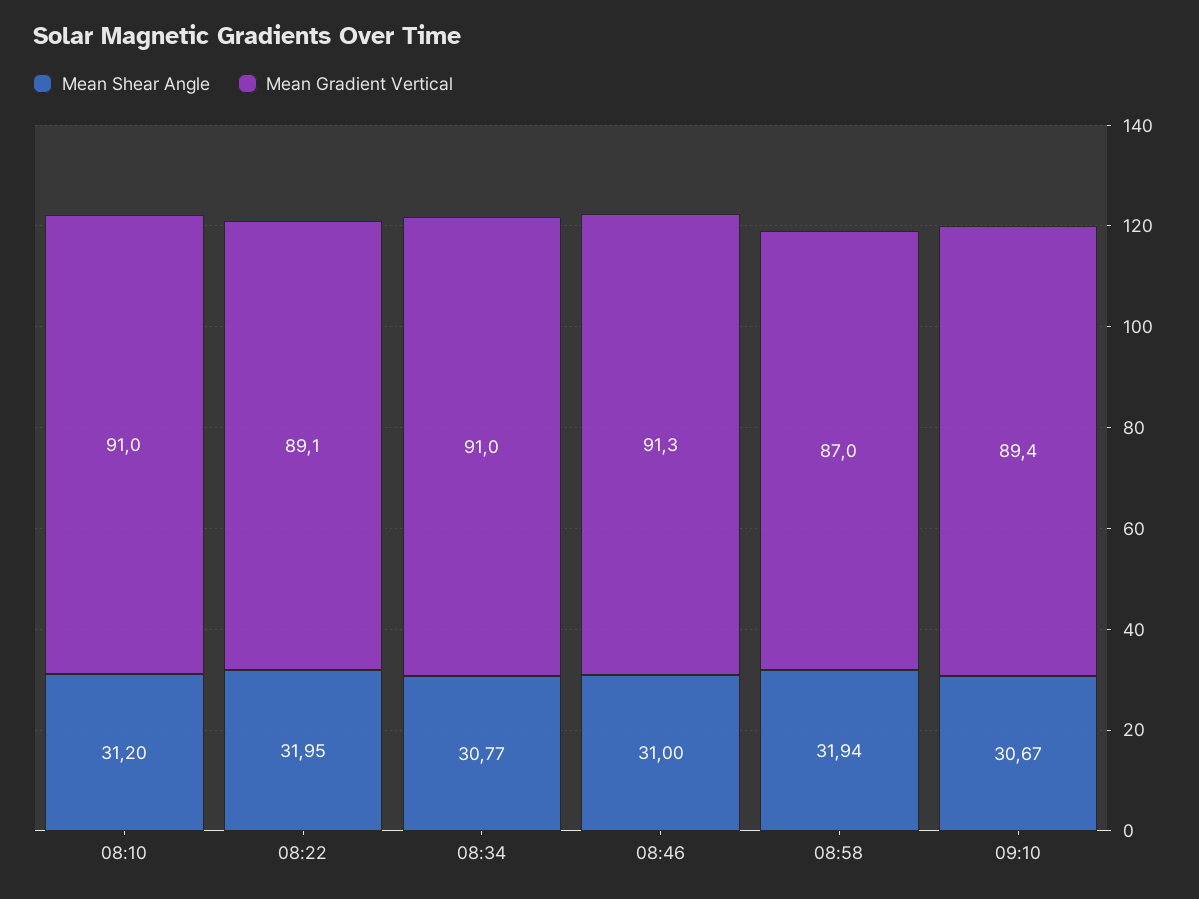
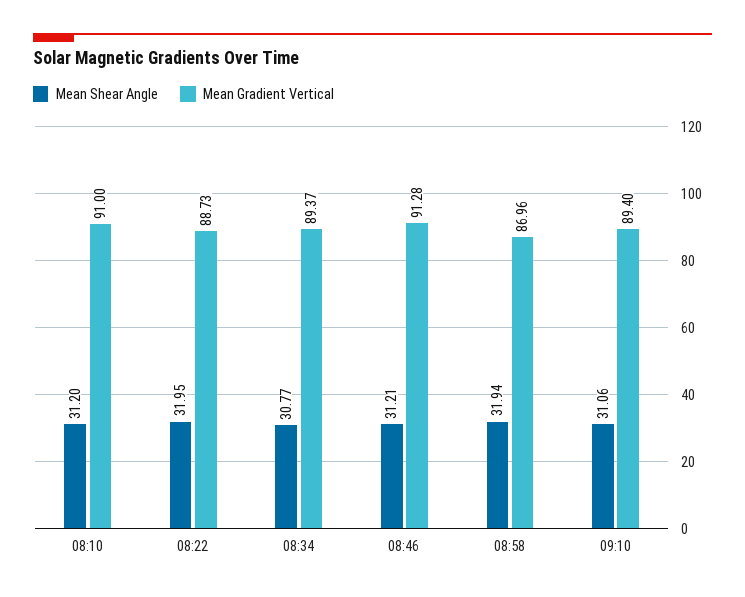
  {
    "Mean Shear Angle": {
      "08:10": 31.2,
      "08:22": 31.95,
      "08:34": 30.77,
-     "08:46": 31,
+     "08:46": 31.21,
      "08:58": 31.94,
-     "09:10": 30.67
+     "09:10": 31.06
    },
    "Mean Gradient Vertical": {
      "08:10": 91,
-     "08:22": 89.1,
+     "08:22": 88.73,
-     "08:34": 91,
+     "08:34": 89.37,
      "08:46": 91.28,
      "08:58": 86.96,
      "09:10": 89.4
    }
  }

